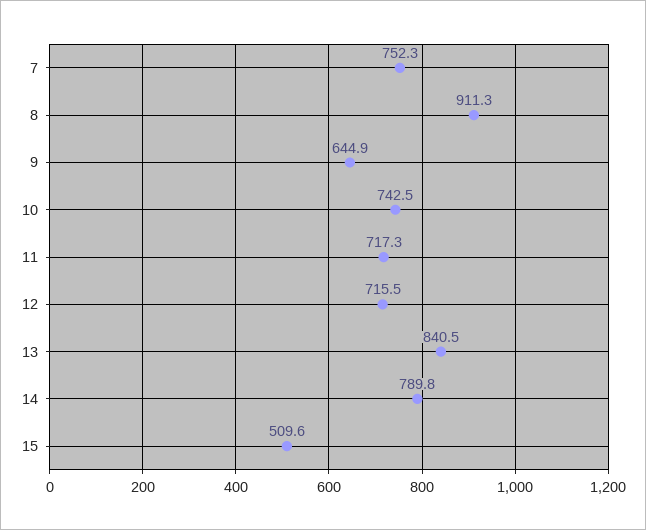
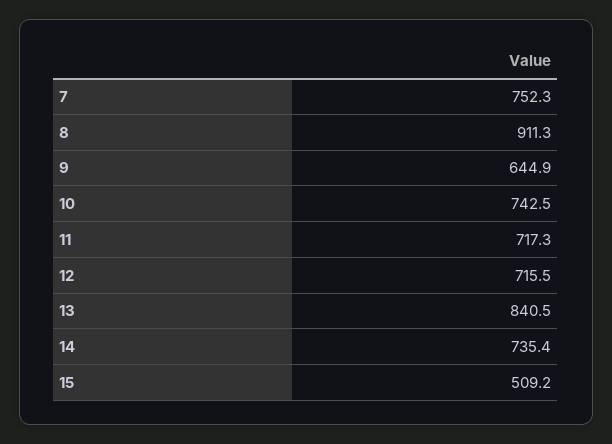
  {
    "7": 752.3,
    "8": 911.3,
    "9": 644.9,
    "10": 742.5,
    "11": 717.3,
    "12": 715.5,
    "13": 840.5,
-   "14": 789.8,
+   "14": 735.4,
-   "15": 509.6
+   "15": 509.2
  }

